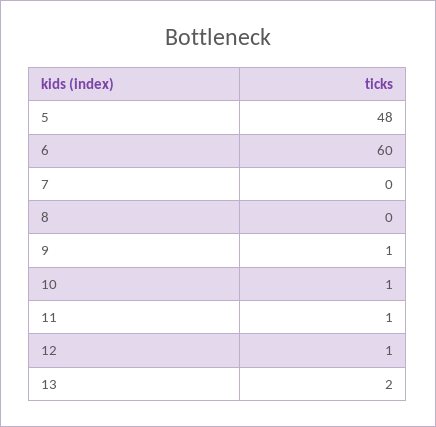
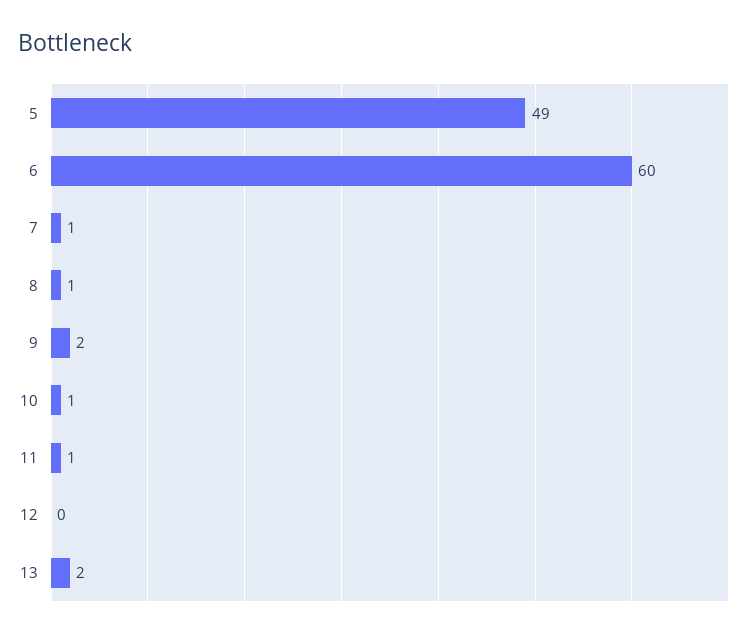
  {
-   "5": 48,
+   "5": 49,
    "6": 60,
-   "7": 0,
+   "7": 1,
-   "8": 0,
+   "8": 1,
-   "9": 1,
+   "9": 2,
    "10": 1,
    "11": 1,
-   "12": 1,
+   "12": 0,
    "13": 2
  }

